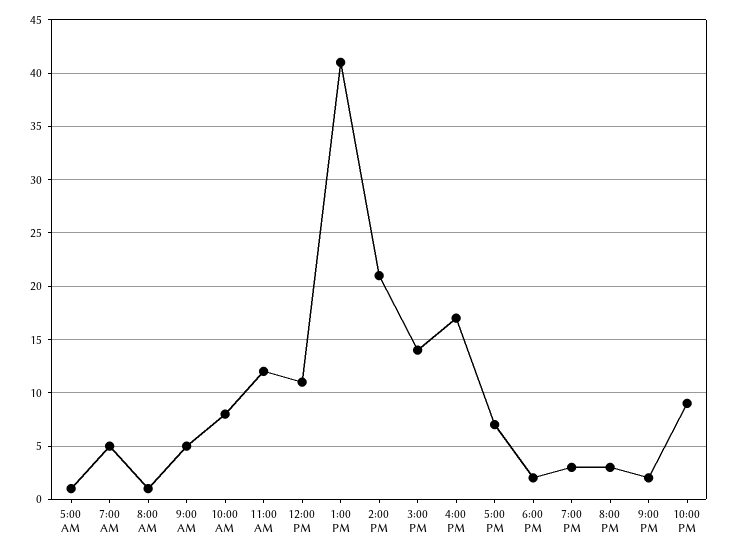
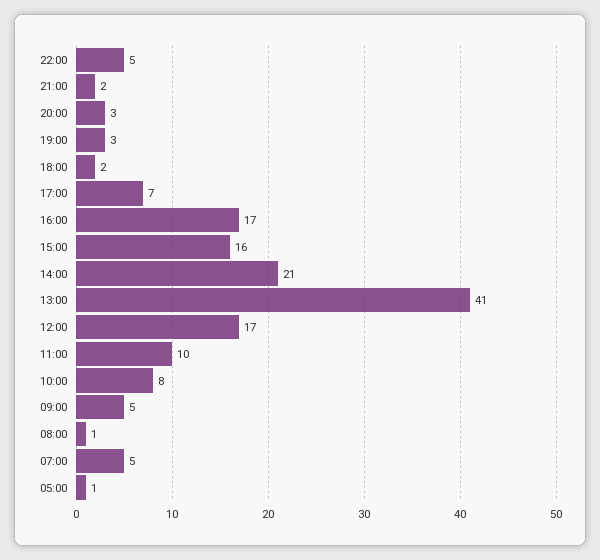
  {
    "5:00 AM": 1,
    "7:00 AM": 5,
    "8:00 AM": 1,
    "9:00 AM": 5,
    "10:00 AM": 8,
-   "11:00 AM": 12,
+   "11:00 AM": 10,
-   "12:00 PM": 11,
+   "12:00 PM": 17,
    "1:00 PM": 41,
    "2:00 PM": 21,
-   "3:00 PM": 14,
+   "3:00 PM": 16,
    "4:00 PM": 17,
    "5:00 PM": 7,
    "6:00 PM": 2,
    "7:00 PM": 3,
    "8:00 PM": 3,
    "9:00 PM": 2,
-   "10:00 PM": 9
+   "10:00 PM": 5
  }

